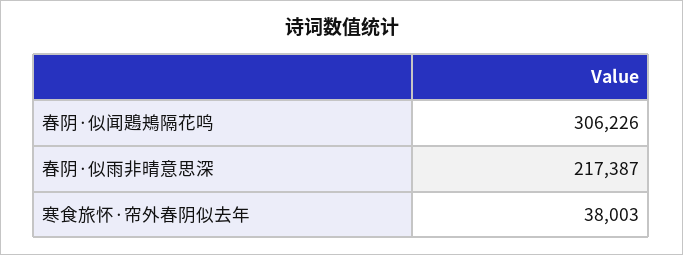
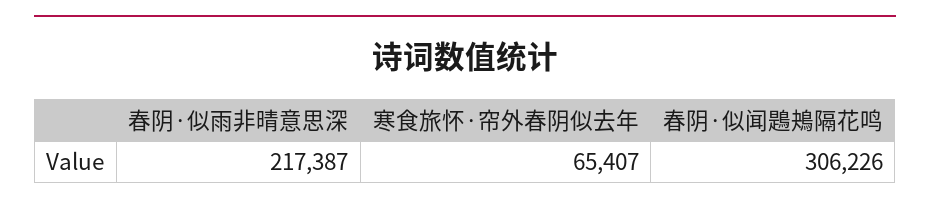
  {
    "春阴·似闻鶗鴂隔花鸣": 306226,
    "春阴·似雨非晴意思深": 217387,
-   "寒食旅怀·帘外春阴似去年": 38003
+   "寒食旅怀·帘外春阴似去年": 65407
  }

